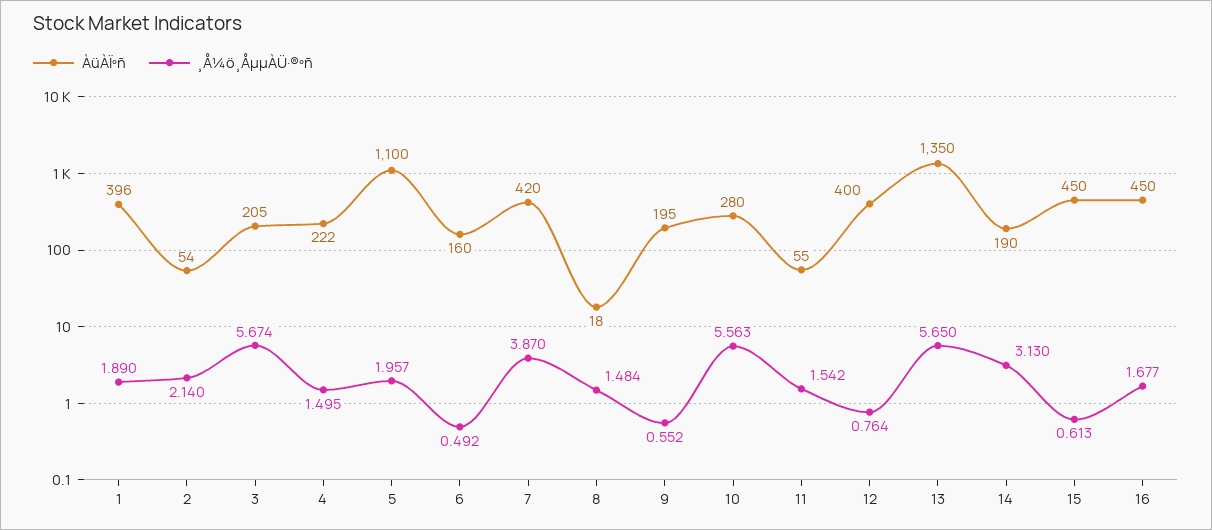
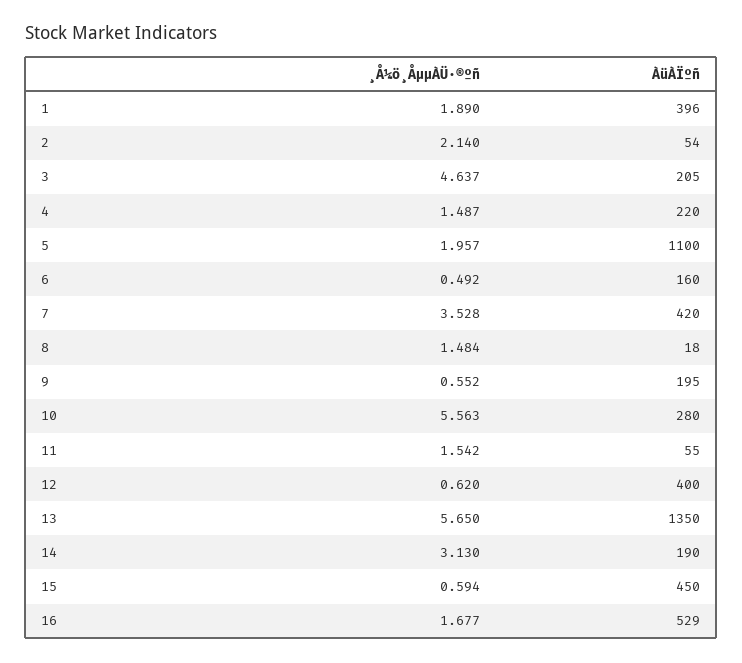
  {
    "ÀüÀÏºñ": {
      "1": 396,
      "2": 54,
      "3": 205,
-     "4": 222,
+     "4": 220,
      "5": 1100,
      "6": 160,
      "7": 420,
      "8": 18,
      "9": 195,
      "10": 280,
      "11": 55,
      "12": 400,
      "13": 1350,
      "14": 190,
      "15": 450,
-     "16": 450
+     "16": 529
    },
    "¸Å¼ö¸ÅµµÀÜ·®ºñ": {
      "1": 1.89,
      "2": 2.14,
-     "3": 5.674,
+     "3": 4.637,
-     "4": 1.495,
+     "4": 1.487,
      "5": 1.957,
      "6": 0.492,
-     "7": 3.87,
+     "7": 3.528,
      "8": 1.484,
      "9": 0.552,
      "10": 5.563,
      "11": 1.542,
-     "12": 0.764,
+     "12": 0.62,
      "13": 5.65,
      "14": 3.13,
-     "15": 0.613,
+     "15": 0.594,
      "16": 1.677
    }
  }

